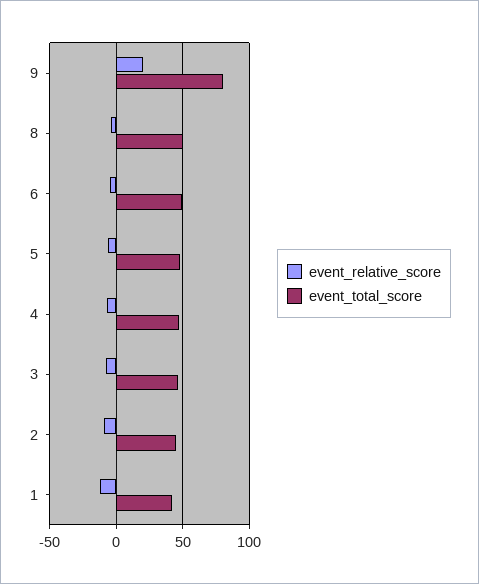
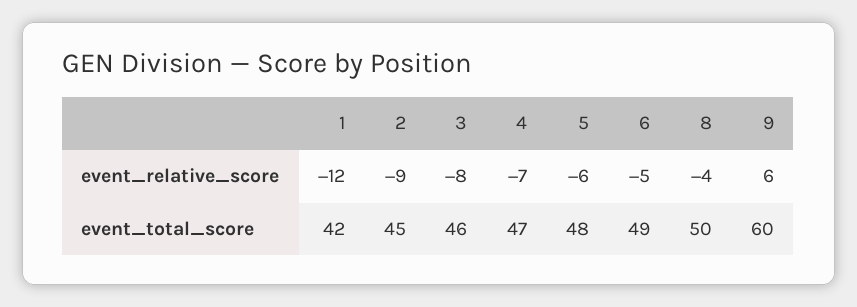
  {
    "event_relative_score": {
-     "9": 20,
+     "9": 6,
      "8": -4,
      "6": -5,
      "5": -6,
      "4": -7,
      "3": -8,
      "2": -9,
      "1": -12
    },
    "event_total_score": {
-     "9": 80,
+     "9": 60,
      "8": 50,
      "6": 49,
      "5": 48,
      "4": 47,
      "3": 46,
      "2": 45,
      "1": 42
    }
  }

